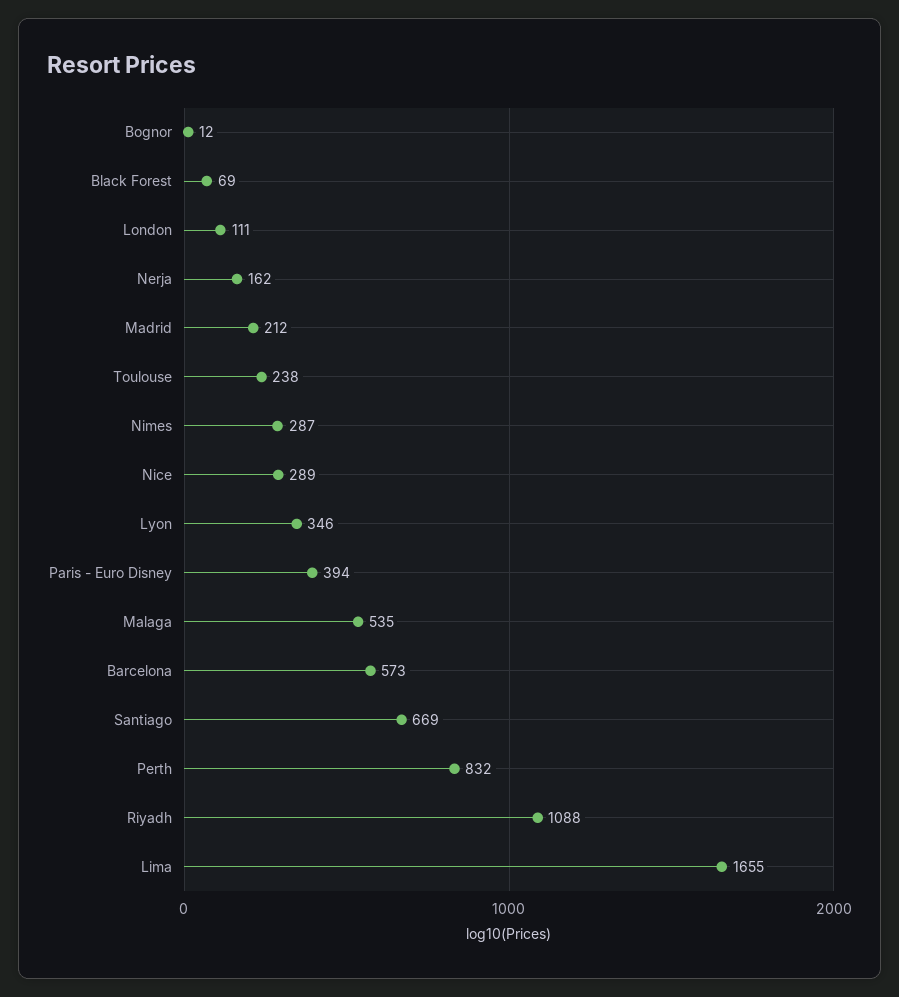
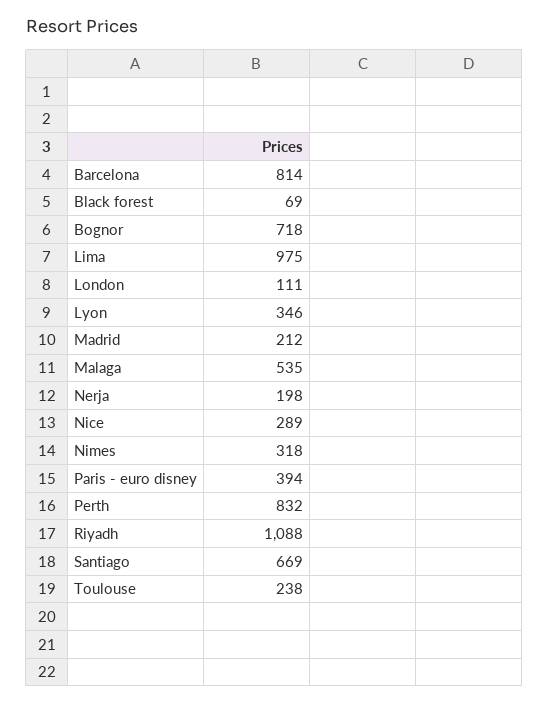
  {
-   "Bognor": 12,
+   "Bognor": 718,
    "Black Forest": 69,
    "London": 111,
-   "Nerja": 162,
+   "Nerja": 198,
    "Madrid": 212,
    "Toulouse": 238,
-   "Nimes": 287,
+   "Nimes": 318,
    "Nice": 289,
    "Lyon": 346,
    "Paris - Euro Disney": 394,
    "Malaga": 535,
-   "Barcelona": 573,
+   "Barcelona": 814,
    "Santiago": 669,
    "Perth": 832,
    "Riyadh": 1088,
-   "Lima": 1655
+   "Lima": 975
  }

